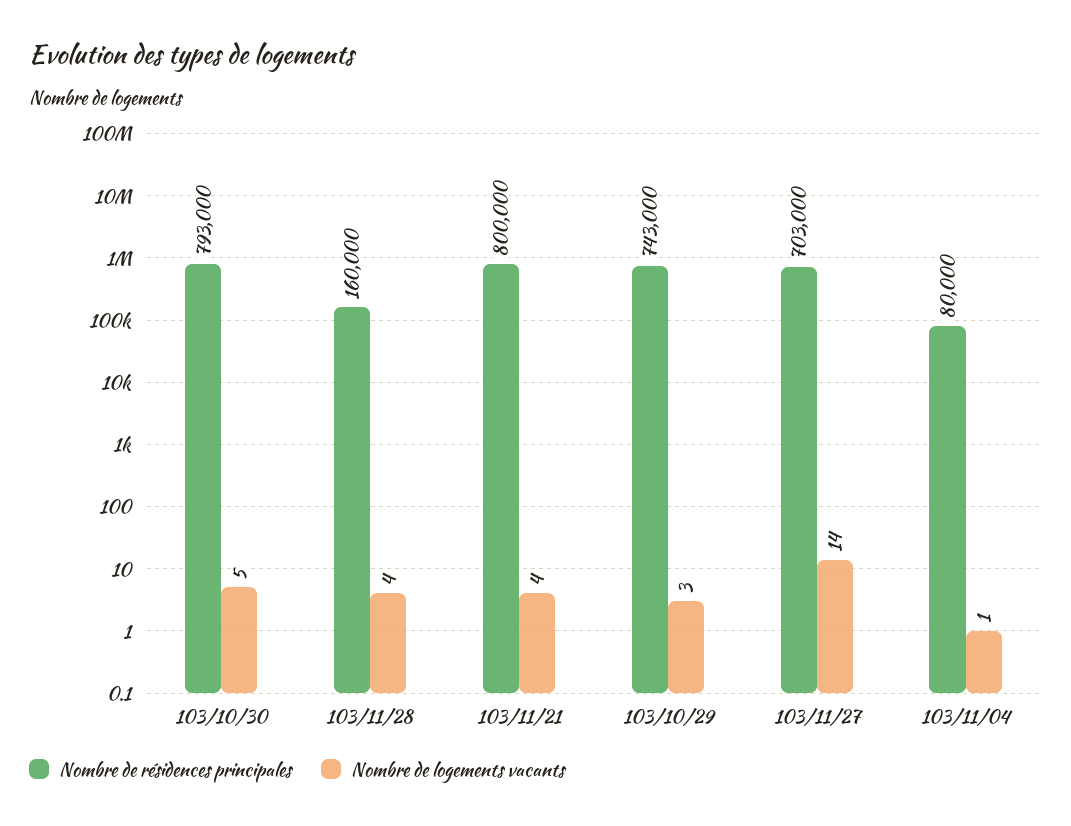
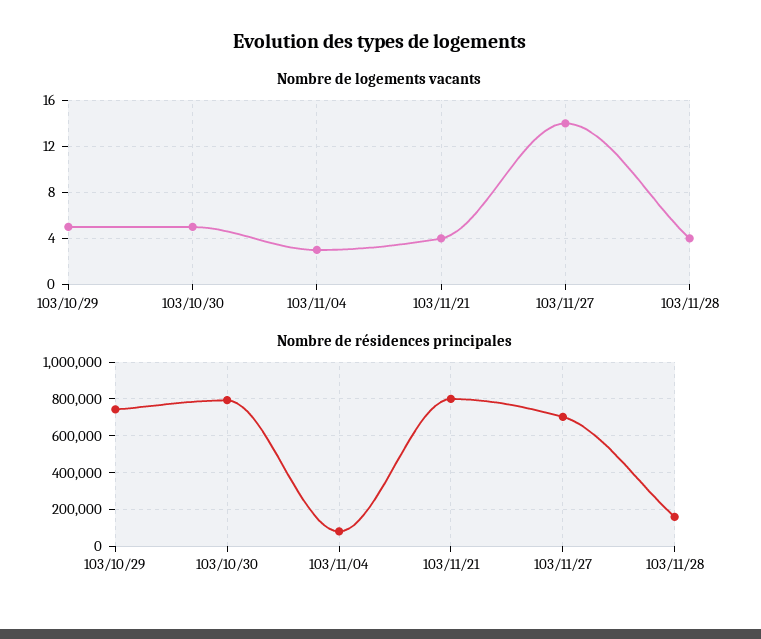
  {
    "Nombre de résidences principales": {
      "103/10/30": 793000,
      "103/11/28": 160000,
      "103/11/21": 800000,
      "103/10/29": 743000,
      "103/11/27": 703000,
      "103/11/04": 80000
    },
    "Nombre de logements vacants": {
      "103/10/30": 5,
      "103/11/28": 4,
      "103/11/21": 4,
-     "103/10/29": 3,
+     "103/10/29": 5,
      "103/11/27": 14,
-     "103/11/04": 1
+     "103/11/04": 3
    }
  }

